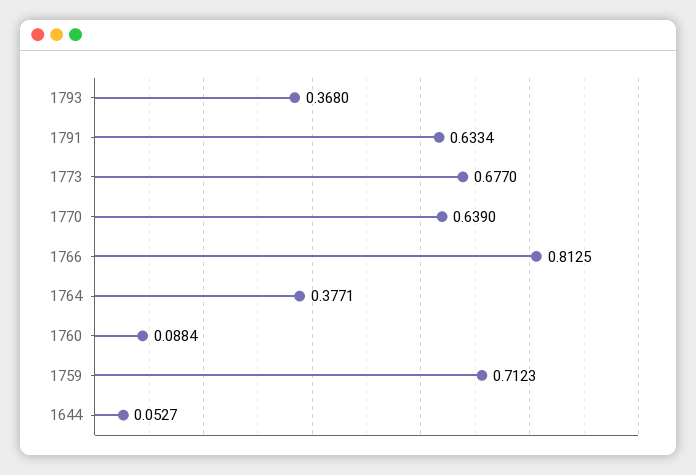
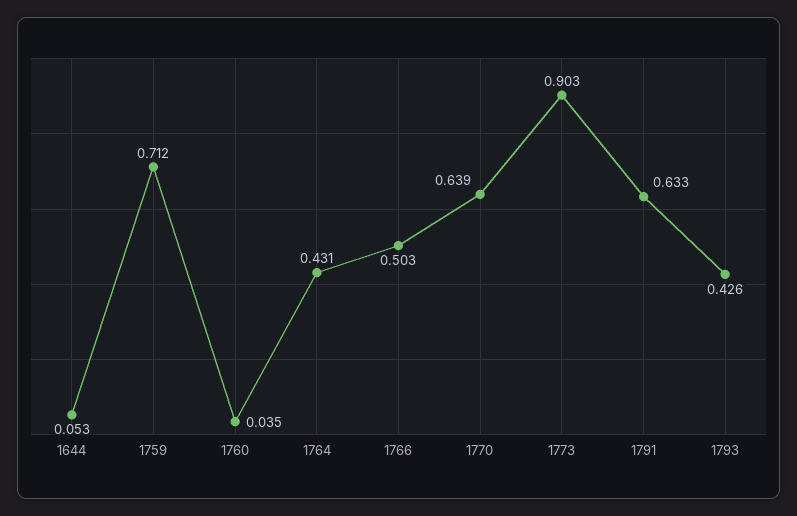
  {
-   "1793": 0.368,
+   "1793": 0.426,
    "1791": 0.6334,
-   "1773": 0.677,
+   "1773": 0.903,
    "1770": 0.639,
-   "1766": 0.8125,
+   "1766": 0.503,
-   "1764": 0.3771,
+   "1764": 0.431,
-   "1760": 0.0884,
+   "1760": 0.035,
    "1759": 0.7123,
    "1644": 0.0527
  }

